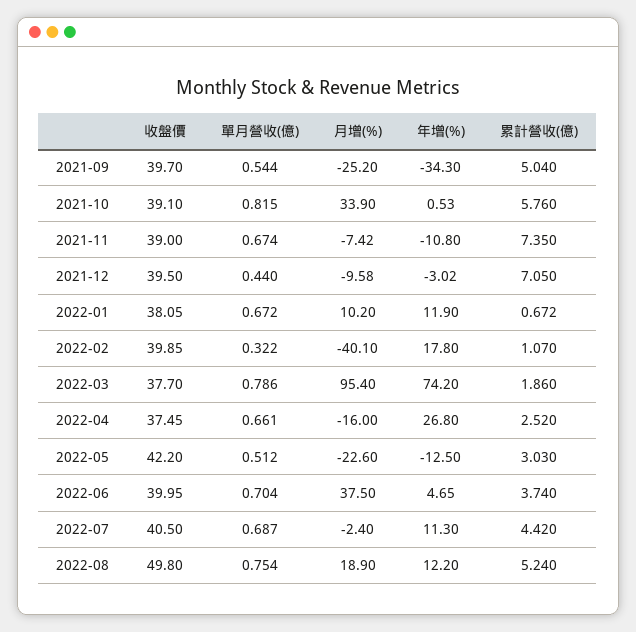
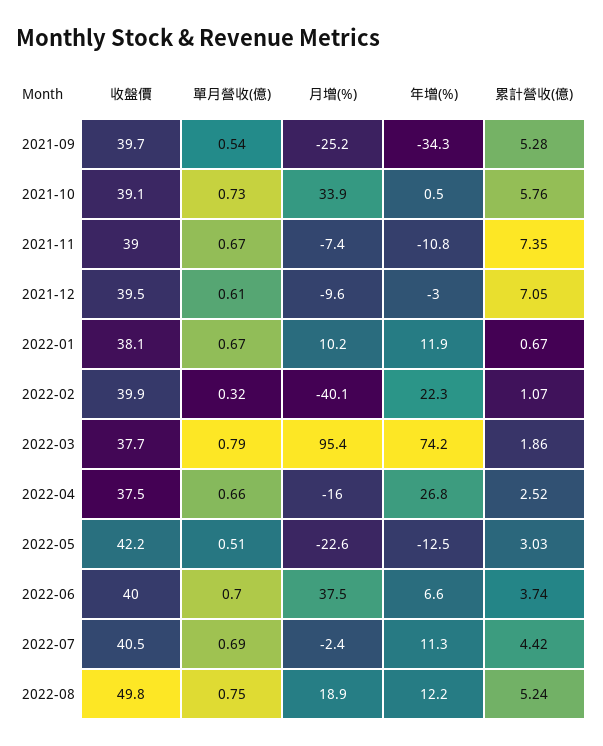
  {
    "收盤價": {
      "2021-09": 39.7,
      "2021-10": 39.1,
      "2021-11": 39,
      "2021-12": 39.5,
      "2022-01": 38.05,
      "2022-02": 39.85,
      "2022-03": 37.7,
      "2022-04": 37.45,
      "2022-05": 42.2,
      "2022-06": 39.95,
      "2022-07": 40.5,
      "2022-08": 49.8
    },
    "單月營收(億)": {
      "2021-09": 0.544,
-     "2021-10": 0.815,
+     "2021-10": 0.73,
      "2021-11": 0.674,
-     "2021-12": 0.44,
+     "2021-12": 0.61,
      "2022-01": 0.672,
      "2022-02": 0.322,
      "2022-03": 0.786,
      "2022-04": 0.661,
      "2022-05": 0.512,
      "2022-06": 0.704,
      "2022-07": 0.687,
      "2022-08": 0.754
    },
    "月增(%)": {
      "2021-09": -25.2,
      "2021-10": 33.9,
      "2021-11": -7.42,
      "2021-12": -9.58,
      "2022-01": 10.2,
      "2022-02": -40.1,
      "2022-03": 95.4,
      "2022-04": -16,
      "2022-05": -22.6,
      "2022-06": 37.5,
      "2022-07": -2.4,
      "2022-08": 18.9
    },
    "年增(%)": {
      "2021-09": -34.3,
      "2021-10": 0.53,
      "2021-11": -10.8,
      "2021-12": -3.02,
      "2022-01": 11.9,
-     "2022-02": 17.8,
+     "2022-02": 22.3,
      "2022-03": 74.2,
      "2022-04": 26.8,
      "2022-05": -12.5,
-     "2022-06": 4.65,
+     "2022-06": 6.6,
      "2022-07": 11.3,
      "2022-08": 12.2
    },
    "累計營收(億)": {
-     "2021-09": 5.04,
+     "2021-09": 5.28,
      "2021-10": 5.76,
      "2021-11": 7.35,
      "2021-12": 7.05,
      "2022-01": 0.672,
      "2022-02": 1.07,
      "2022-03": 1.86,
      "2022-04": 2.52,
      "2022-05": 3.03,
      "2022-06": 3.74,
      "2022-07": 4.42,
      "2022-08": 5.24
    }
  }

